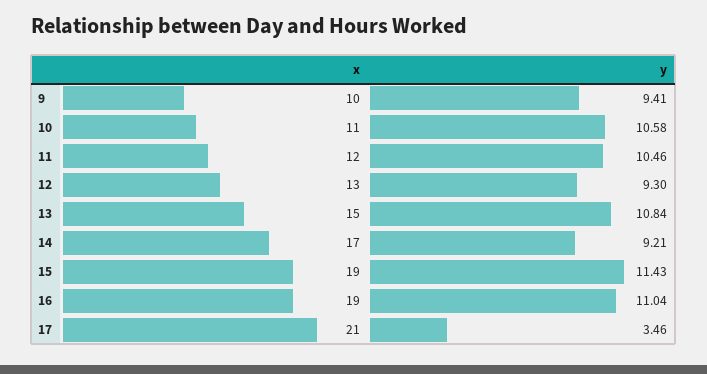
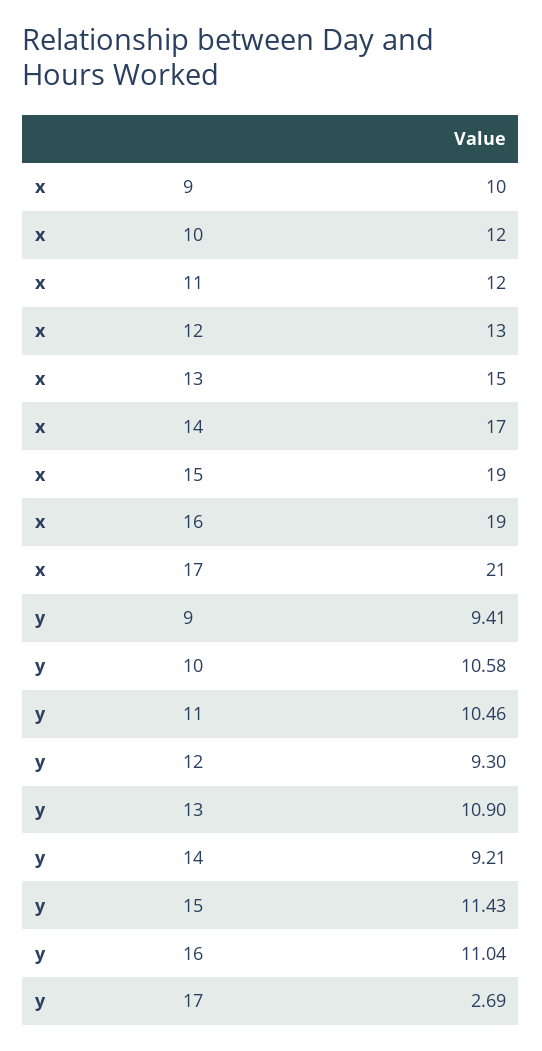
  {
    "x": {
      "9": 10,
-     "10": 11,
+     "10": 12,
      "11": 12,
      "12": 13,
      "13": 15,
      "14": 17,
      "15": 19,
      "16": 19,
      "17": 21
    },
    "y": {
      "9": 9.41,
      "10": 10.58,
      "11": 10.46,
      "12": 9.3,
-     "13": 10.84,
+     "13": 10.9,
      "14": 9.21,
      "15": 11.43,
      "16": 11.04,
-     "17": 3.46
+     "17": 2.69
    }
  }

